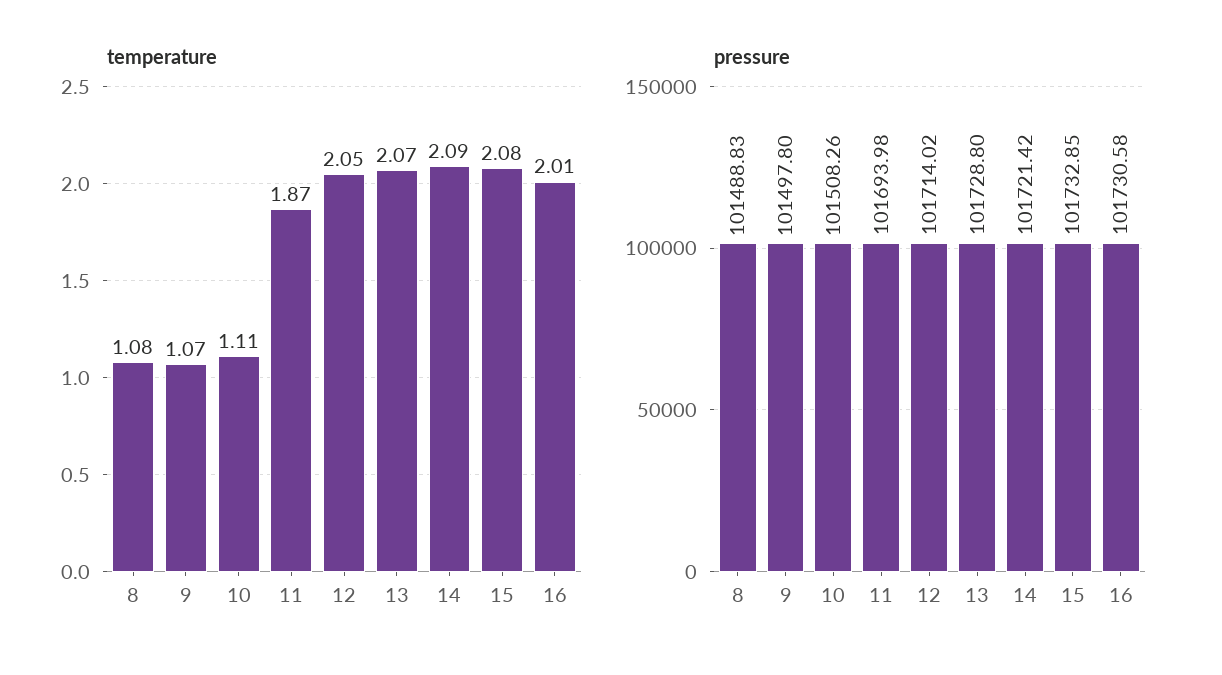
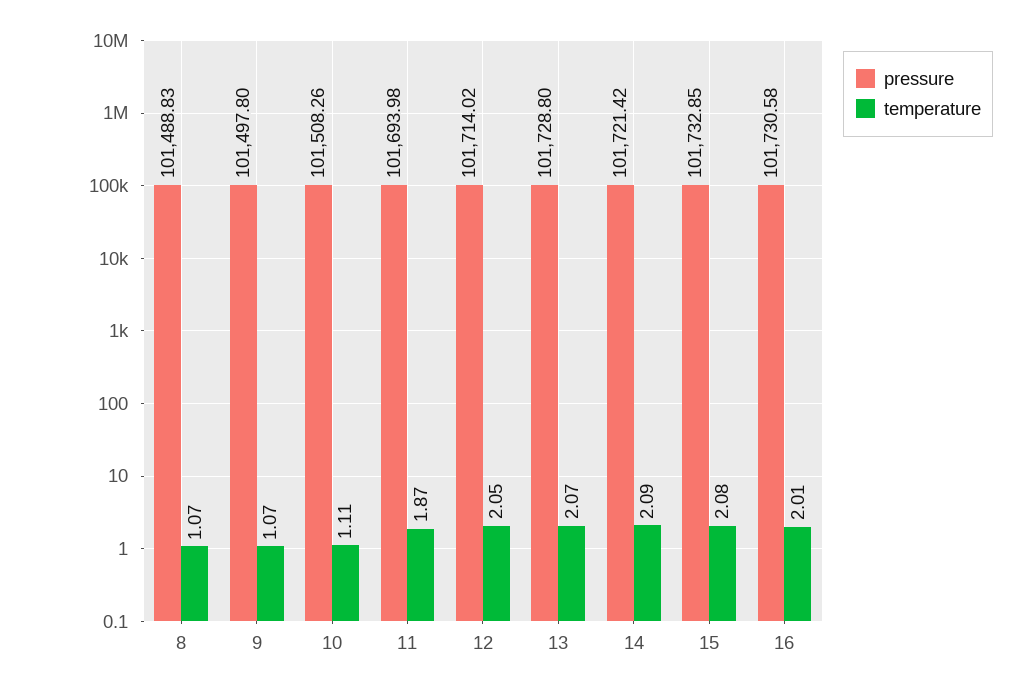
  {
    "temperature": {
-     "8": 1.08,
+     "8": 1.07,
      "9": 1.07,
      "10": 1.11,
      "11": 1.87,
      "12": 2.05,
      "13": 2.07,
      "14": 2.09,
      "15": 2.08,
      "16": 2.01
    },
    "pressure": {
      "8": 101488.83,
      "9": 101497.8,
      "10": 101508.26,
      "11": 101693.98,
      "12": 101714.02,
      "13": 101728.8,
      "14": 101721.42,
      "15": 101732.85,
      "16": 101730.58
    }
  }

